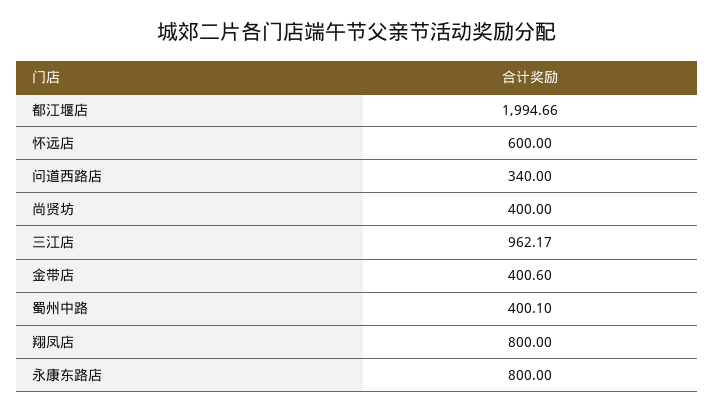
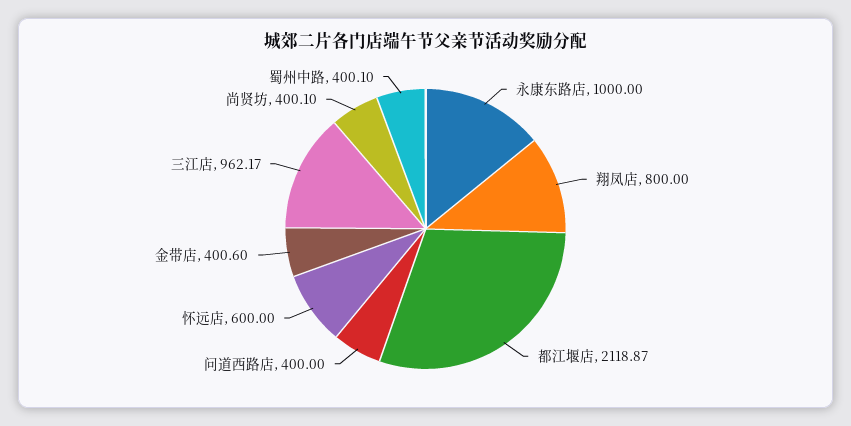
  {
-   "都江堰店": 1994.66,
+   "都江堰店": 2118.87,
    "怀远店": 600,
-   "问道西路店": 340,
+   "问道西路店": 400,
-   "尚贤坊": 400,
+   "尚贤坊": 400.1,
    "三江店": 962.17,
    "金带店": 400.6,
    "蜀州中路": 400.1,
    "翔凤店": 800,
-   "永康东路店": 800
+   "永康东路店": 1000
  }

